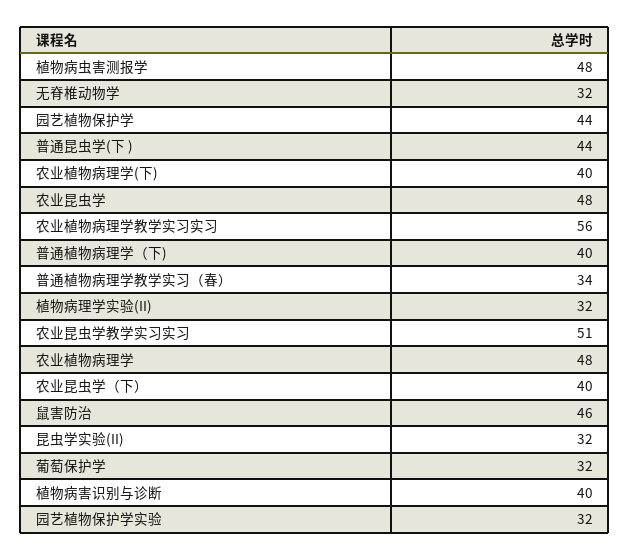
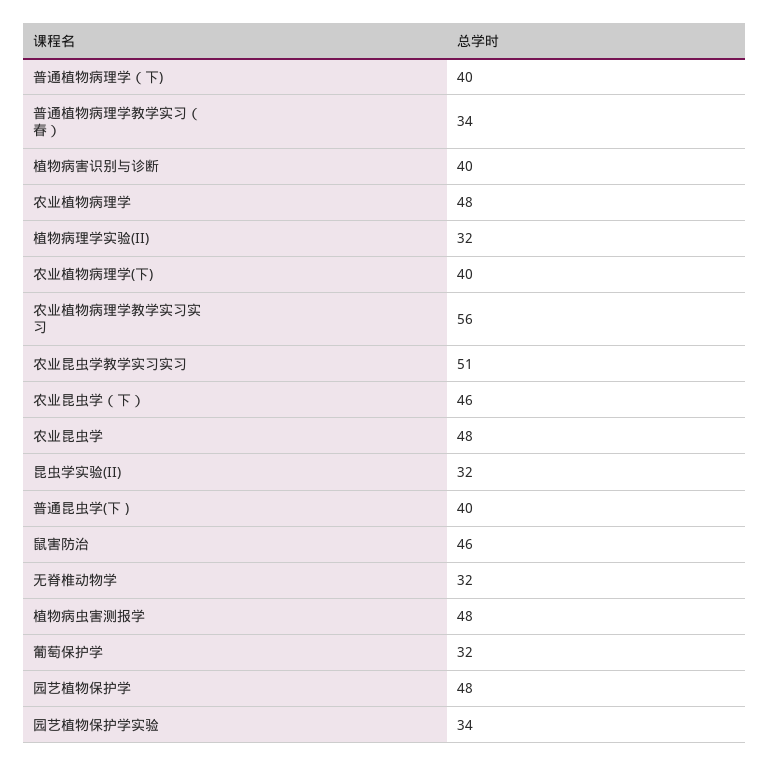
  {
    "植物病虫害测报学": 48,
    "无脊椎动物学": 32,
-   "园艺植物保护学": 44,
+   "园艺植物保护学": 48,
-   "普通昆虫学(下 )": 44,
+   "普通昆虫学(下 )": 40,
    "农业植物病理学(下)": 40,
    "农业昆虫学": 48,
    "农业植物病理学教学实习实习": 56,
    "普通植物病理学（下)": 40,
    "普通植物病理学教学实习（春）": 34,
    "植物病理学实验(II)": 32,
    "农业昆虫学教学实习实习": 51,
    "农业植物病理学": 48,
-   "农业昆虫学（下）": 40,
+   "农业昆虫学（下）": 46,
    "鼠害防治": 46,
    "昆虫学实验(II)": 32,
    "葡萄保护学": 32,
    "植物病害识别与诊断": 40,
-   "园艺植物保护学实验": 32
+   "园艺植物保护学实验": 34
  }

